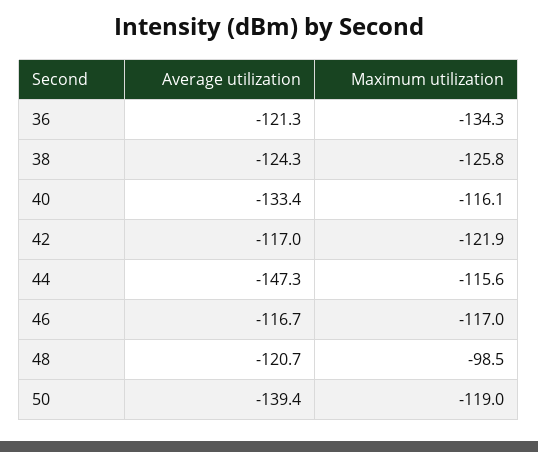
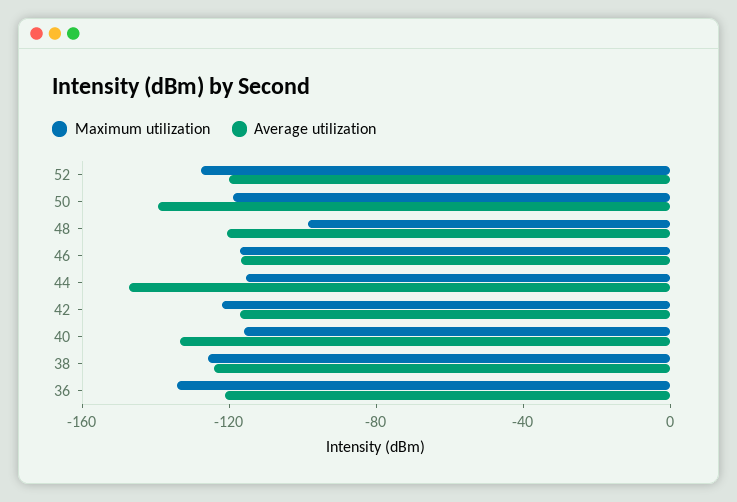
  {
    "Average utilization": {
      "36": -121.3,
      "38": -124.3,
      "40": -133.4,
      "42": -117,
      "44": -147.3,
      "46": -116.7,
      "48": -120.7,
-     "50": -139.4
+     "50": -139.4,
+     "52": -120
    },
    "Maximum utilization": {
      "36": -134.3,
      "38": -125.8,
      "40": -116.1,
      "42": -121.9,
      "44": -115.6,
      "46": -117,
      "48": -98.5,
-     "50": -119
+     "50": -119,
+     "52": -130
    }
  }

